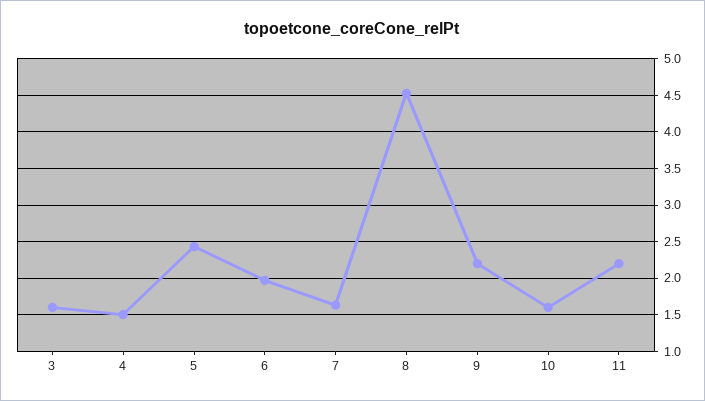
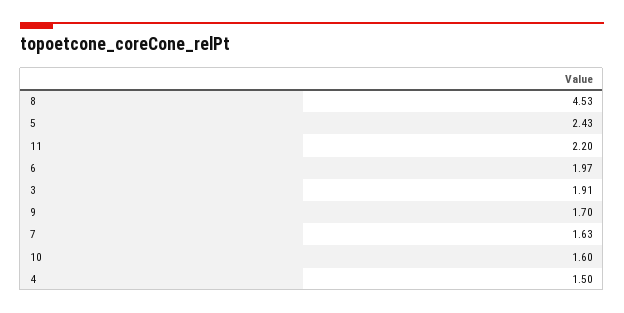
  {
-   "3": 1.6,
+   "3": 1.91,
    "4": 1.5,
    "5": 2.43,
    "6": 1.97,
    "7": 1.63,
    "8": 4.53,
-   "9": 2.2,
+   "9": 1.7,
    "10": 1.6,
    "11": 2.2
  }

